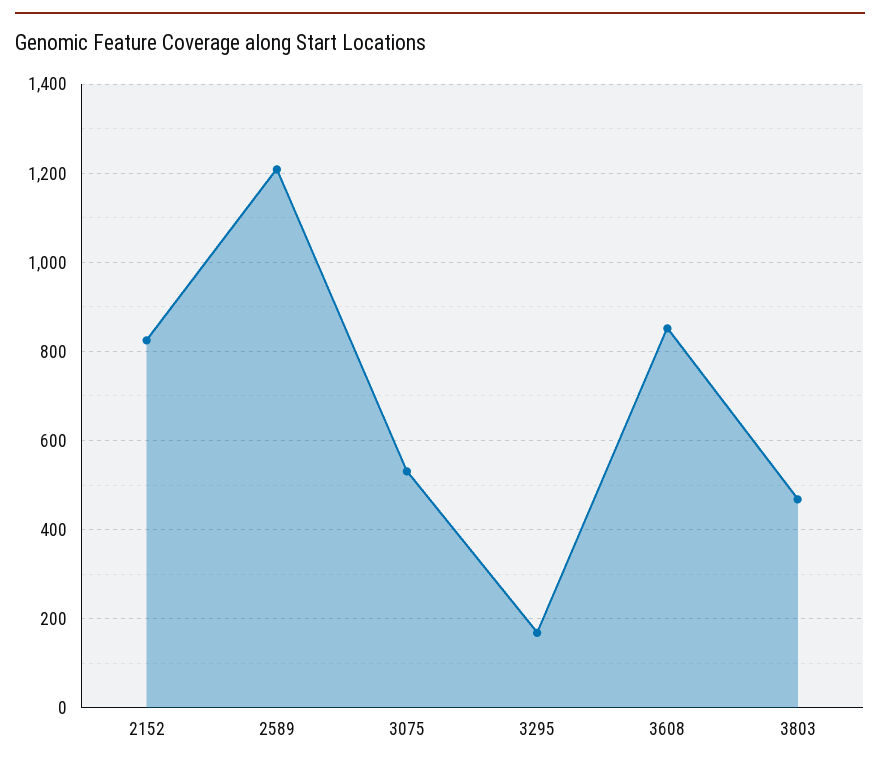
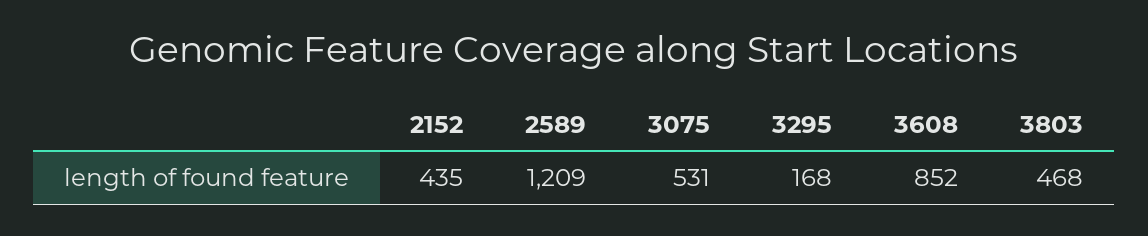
  {
-   "2152": 820,
+   "2152": 435,
    "2589": 1209,
    "3075": 531,
    "3295": 168,
    "3608": 852,
    "3803": 468
  }

